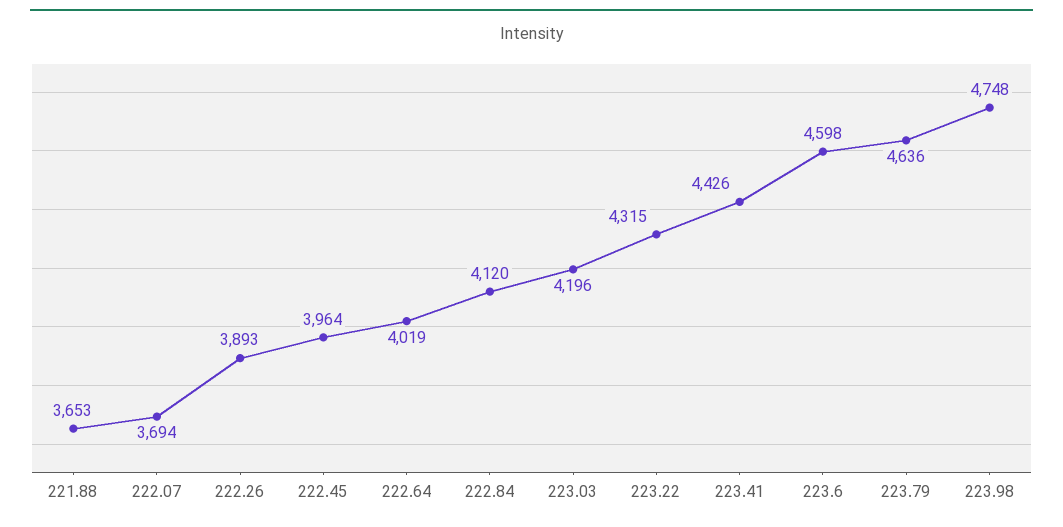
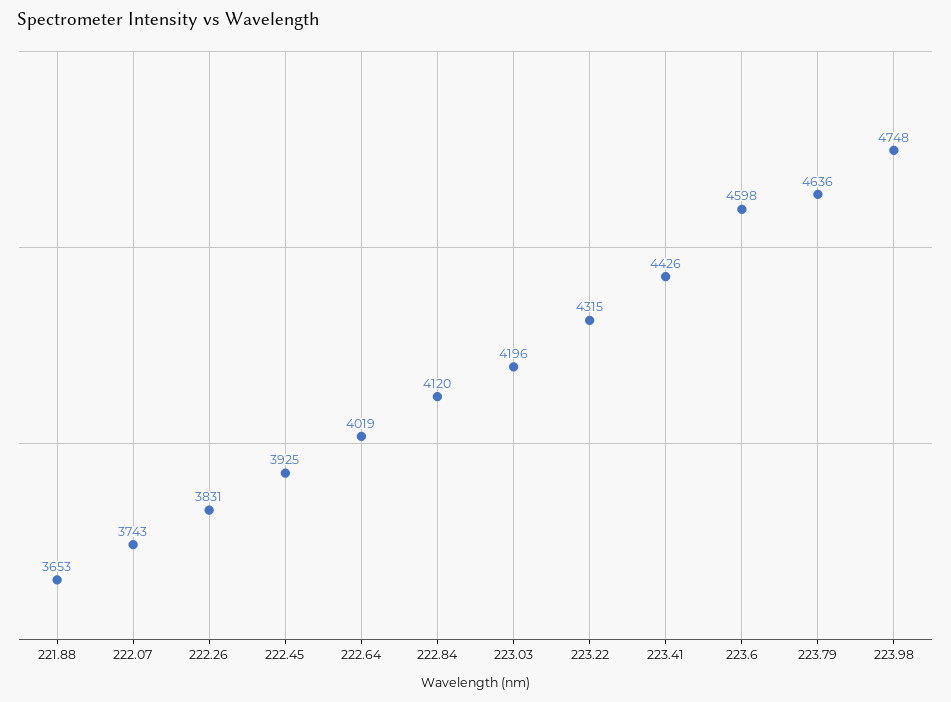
  {
    "221.88": 3653,
-   "222.07": 3694,
+   "222.07": 3743,
-   "222.26": 3893,
+   "222.26": 3831,
-   "222.45": 3964,
+   "222.45": 3925,
    "222.64": 4019,
    "222.84": 4120,
    "223.03": 4196,
    "223.22": 4315,
    "223.41": 4426,
    "223.6": 4598,
    "223.79": 4636,
    "223.98": 4748
  }

